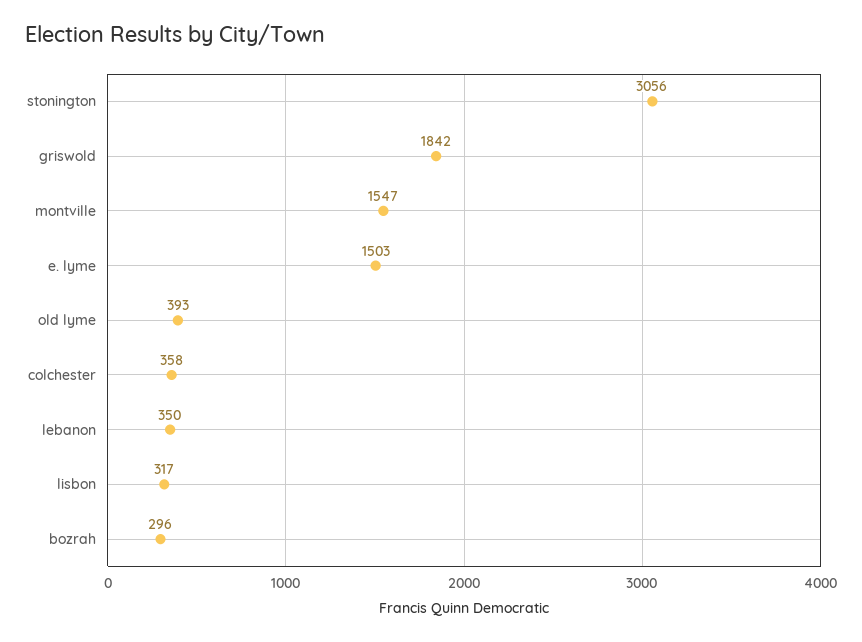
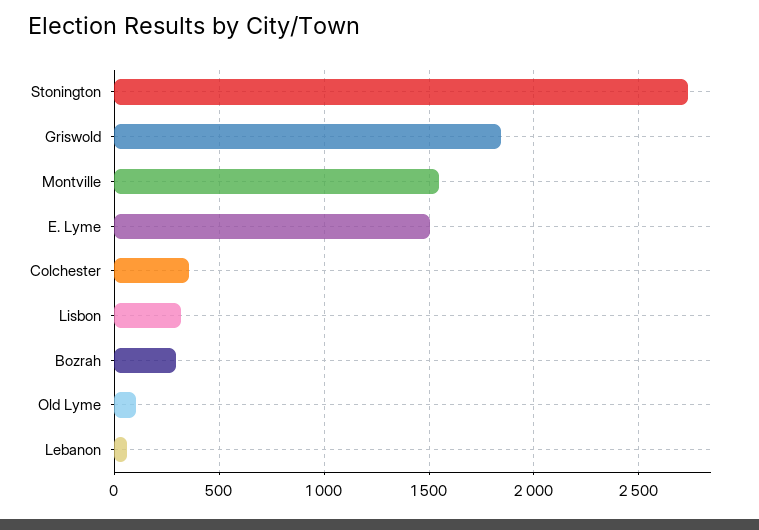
  {
-   "stonington": 3056,
+   "stonington": 2750,
    "griswold": 1842,
    "montville": 1547,
    "e. lyme": 1503,
-   "old lyme": 393,
+   "old lyme": 100,
    "colchester": 358,
-   "lebanon": 350,
+   "lebanon": 50,
    "lisbon": 317,
    "bozrah": 296
  }

